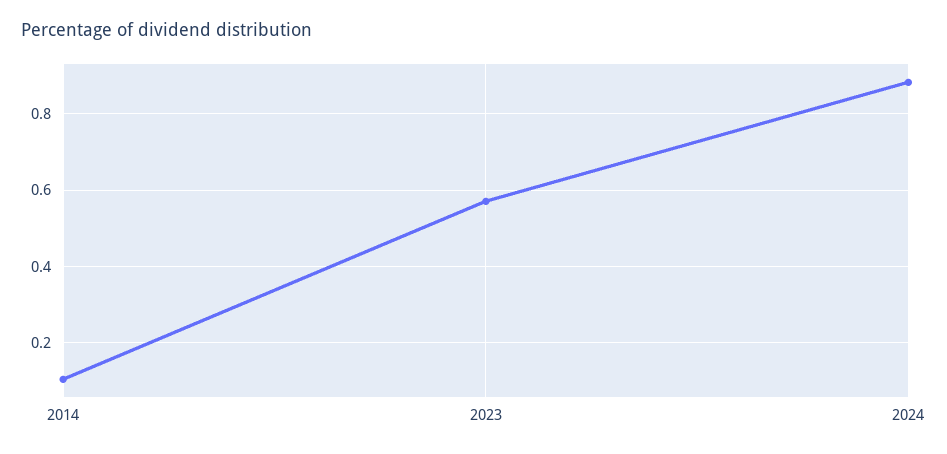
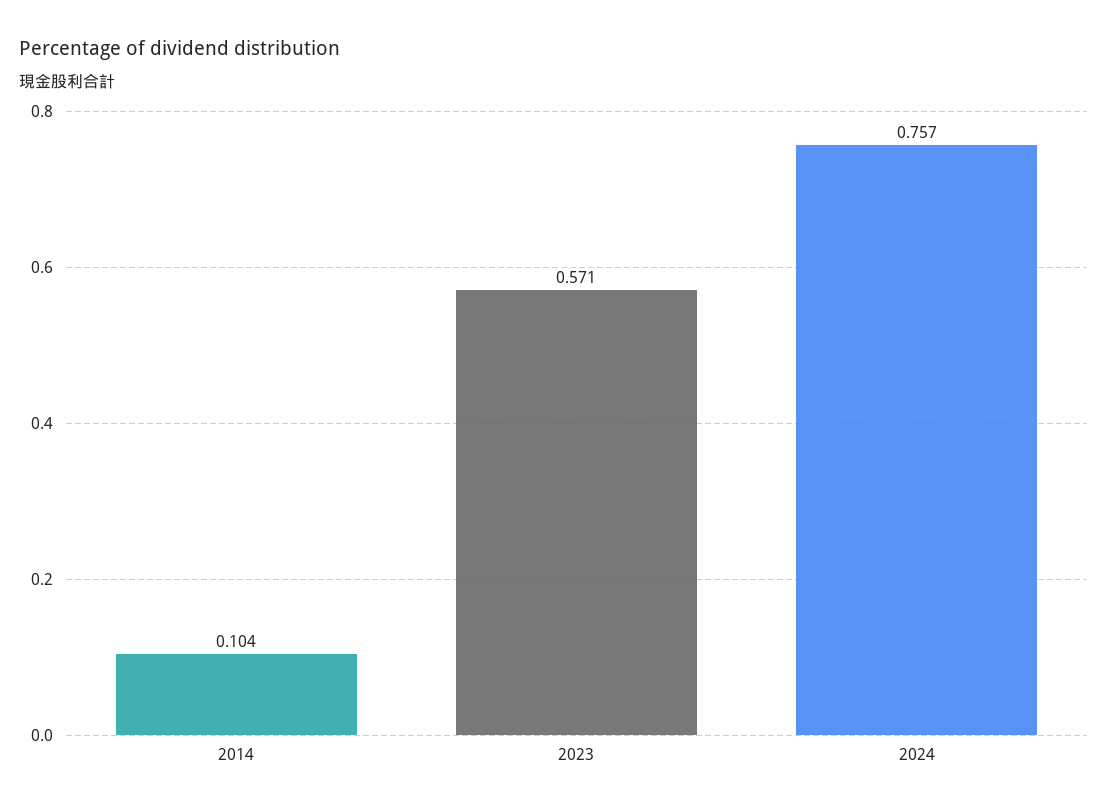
  {
    "2014": 0.104,
    "2023": 0.571,
-   "2024": 0.88
+   "2024": 0.757
  }

